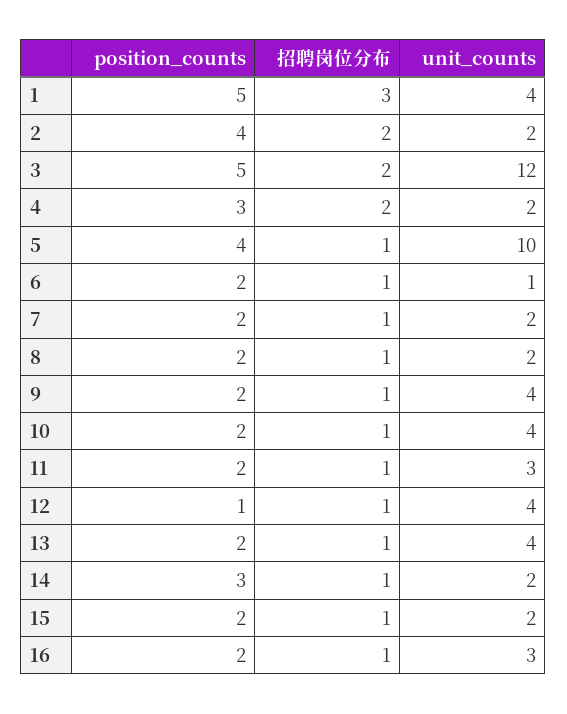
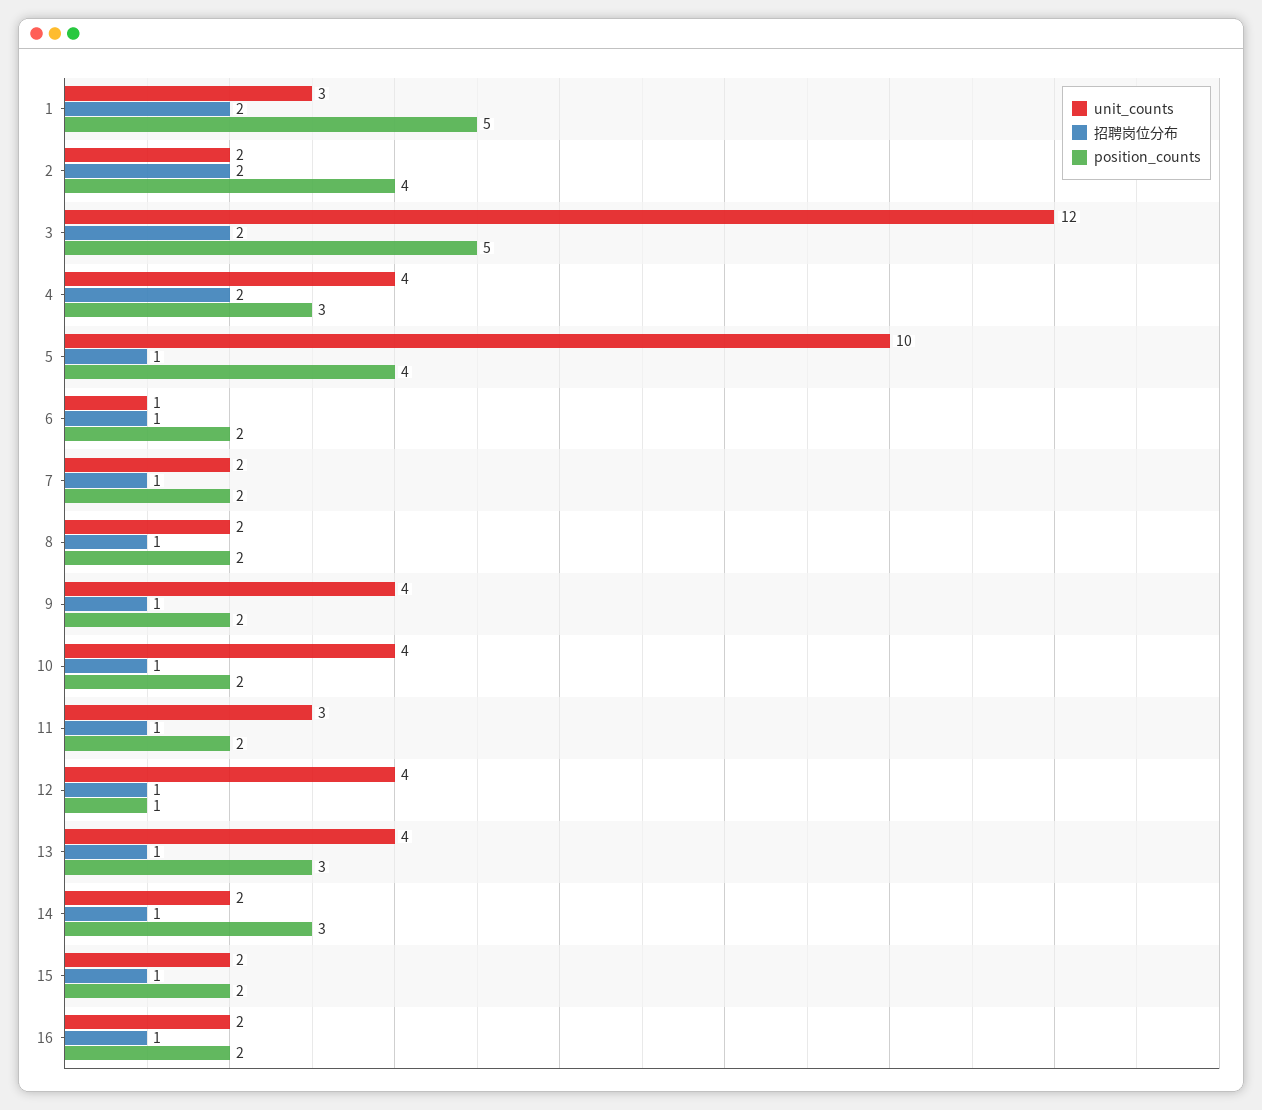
  {
    "position_counts": {
      "1": 5,
      "2": 4,
      "3": 5,
      "4": 3,
      "5": 4,
      "6": 2,
      "7": 2,
      "8": 2,
      "9": 2,
      "10": 2,
      "11": 2,
      "12": 1,
-     "13": 2,
+     "13": 3,
      "14": 3,
      "15": 2,
      "16": 2
    },
    "招聘岗位分布": {
-     "1": 3,
+     "1": 2,
      "2": 2,
      "3": 2,
      "4": 2,
      "5": 1,
      "6": 1,
      "7": 1,
      "8": 1,
      "9": 1,
      "10": 1,
      "11": 1,
      "12": 1,
      "13": 1,
      "14": 1,
      "15": 1,
      "16": 1
    },
    "unit_counts": {
-     "1": 4,
+     "1": 3,
      "2": 2,
      "3": 12,
-     "4": 2,
+     "4": 4,
      "5": 10,
      "6": 1,
      "7": 2,
      "8": 2,
      "9": 4,
      "10": 4,
      "11": 3,
      "12": 4,
      "13": 4,
      "14": 2,
      "15": 2,
-     "16": 3
+     "16": 2
    }
  }

